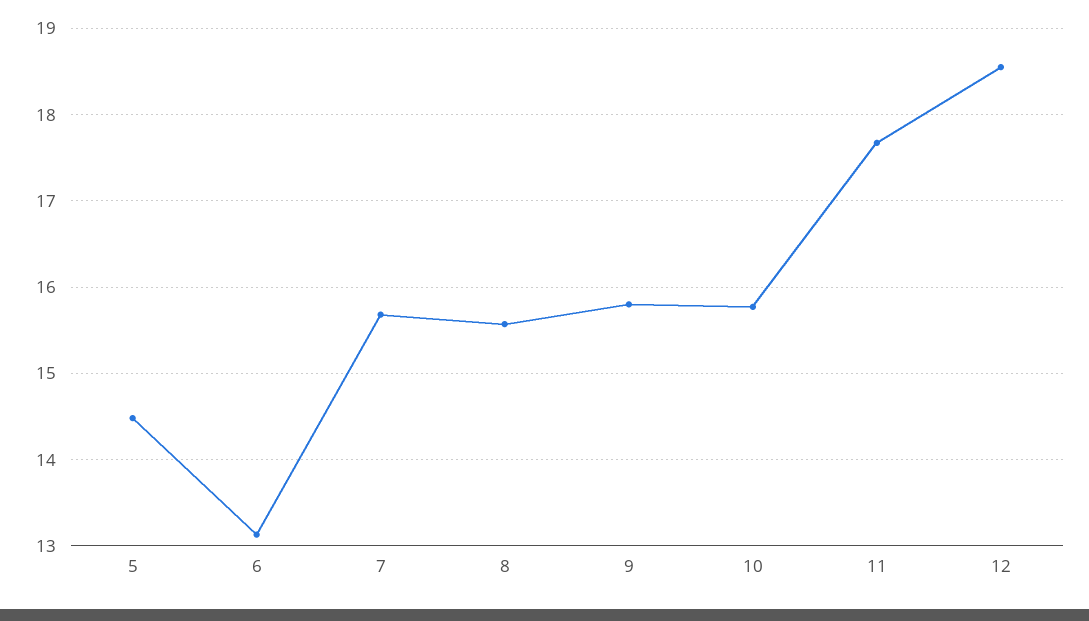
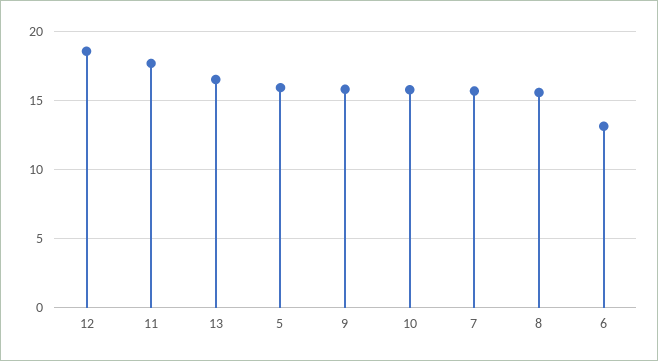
  {
-   "5": 14.5,
+   "5": 16,
    "6": 13.1,
    "7": 15.7,
    "8": 15.6,
    "9": 15.8,
    "10": 15.8,
    "11": 17.7,
-   "12": 18.6
+   "12": 18.6,
+   "13": 16.5
  }

